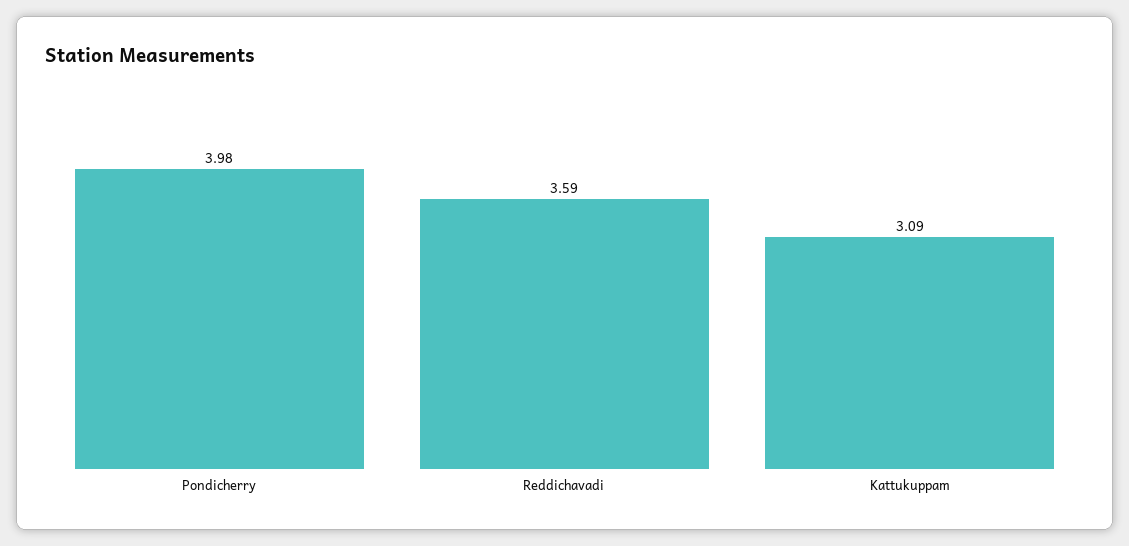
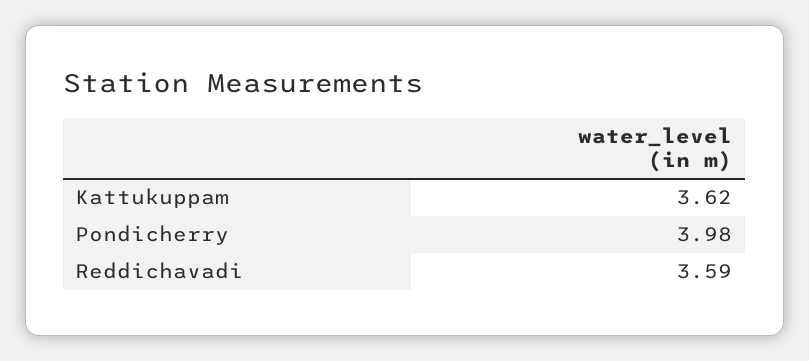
  {
    "Pondicherry": 3.98,
    "Reddichavadi": 3.59,
-   "Kattukuppam": 3.09
+   "Kattukuppam": 3.62
  }

